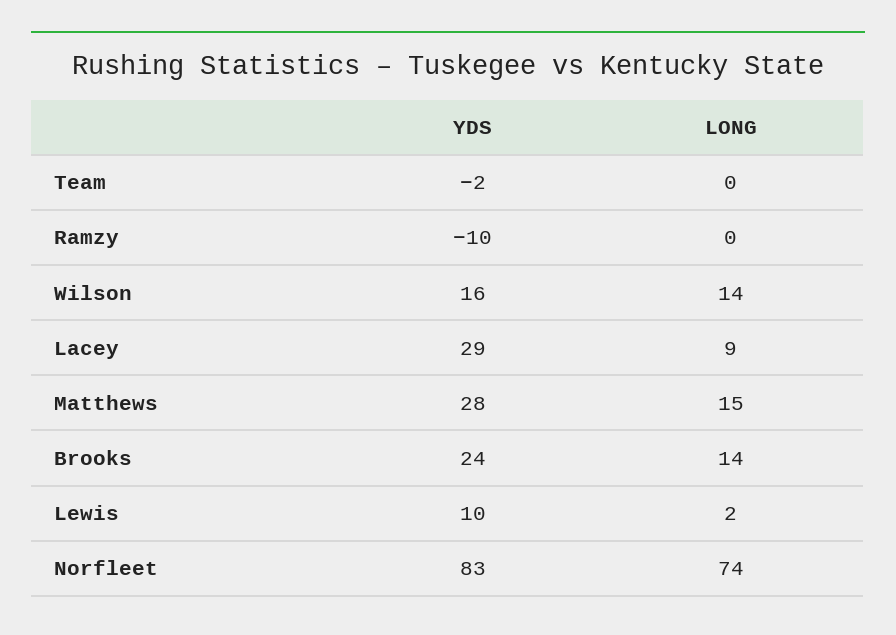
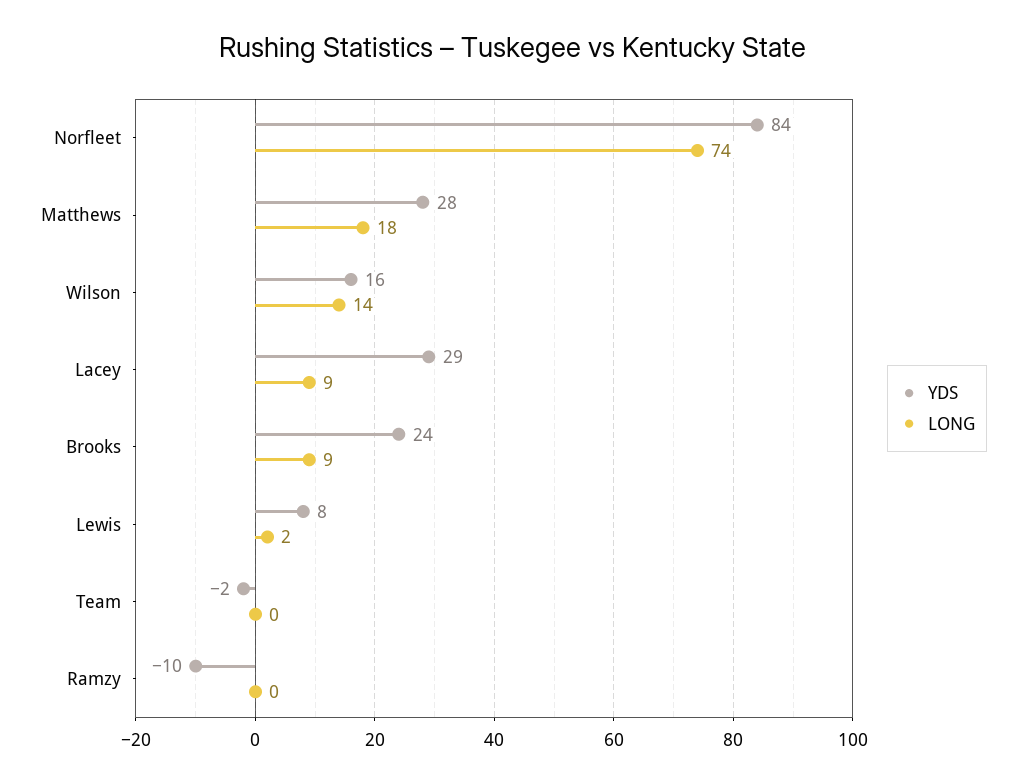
  {
    "YDS": {
      "Team": -2,
      "Ramzy": -10,
      "Wilson": 16,
      "Lacey": 29,
      "Matthews": 28,
      "Brooks": 24,
-     "Lewis": 10,
+     "Lewis": 8,
-     "Norfleet": 83
+     "Norfleet": 84
    },
    "LONG": {
      "Team": 0,
      "Ramzy": 0,
      "Wilson": 14,
      "Lacey": 9,
-     "Matthews": 15,
+     "Matthews": 18,
-     "Brooks": 14,
+     "Brooks": 9,
      "Lewis": 2,
      "Norfleet": 74
    }
  }

